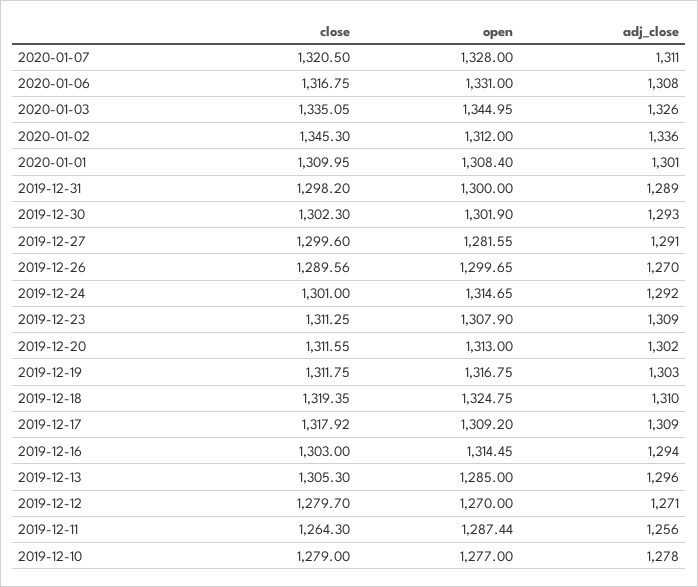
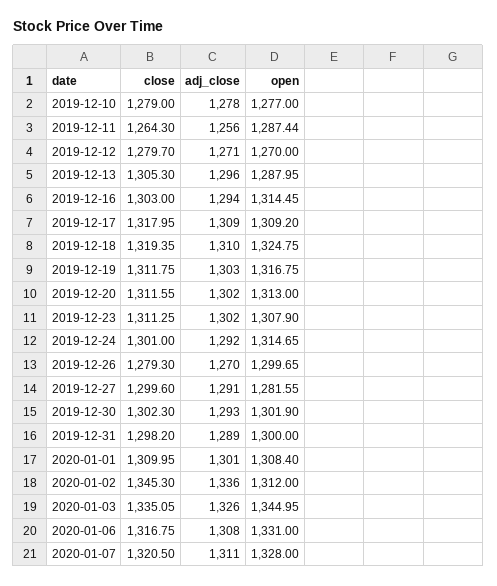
  {
    "close": {
      "2020-01-07": 1320.5,
      "2020-01-06": 1316.75,
      "2020-01-03": 1335.05,
      "2020-01-02": 1345.3,
      "2020-01-01": 1309.95,
      "2019-12-31": 1298.2,
      "2019-12-30": 1302.3,
      "2019-12-27": 1299.6,
-     "2019-12-26": 1289.56,
+     "2019-12-26": 1279.3,
      "2019-12-24": 1301,
      "2019-12-23": 1311.25,
      "2019-12-20": 1311.55,
      "2019-12-19": 1311.75,
      "2019-12-18": 1319.35,
-     "2019-12-17": 1317.92,
+     "2019-12-17": 1317.95,
      "2019-12-16": 1303,
      "2019-12-13": 1305.3,
      "2019-12-12": 1279.7,
      "2019-12-11": 1264.3,
      "2019-12-10": 1279
    },
    "open": {
      "2020-01-07": 1328,
      "2020-01-06": 1331,
      "2020-01-03": 1344.95,
      "2020-01-02": 1312,
      "2020-01-01": 1308.4,
      "2019-12-31": 1300,
      "2019-12-30": 1301.9,
      "2019-12-27": 1281.55,
      "2019-12-26": 1299.65,
      "2019-12-24": 1314.65,
      "2019-12-23": 1307.9,
      "2019-12-20": 1313,
      "2019-12-19": 1316.75,
      "2019-12-18": 1324.75,
      "2019-12-17": 1309.2,
      "2019-12-16": 1314.45,
-     "2019-12-13": 1285,
+     "2019-12-13": 1287.95,
      "2019-12-12": 1270,
      "2019-12-11": 1287.44,
      "2019-12-10": 1277
    },
    "adj_close": {
      "2020-01-07": 1311,
      "2020-01-06": 1308,
      "2020-01-03": 1326,
      "2020-01-02": 1336,
      "2020-01-01": 1301,
      "2019-12-31": 1289,
      "2019-12-30": 1293,
      "2019-12-27": 1291,
      "2019-12-26": 1270,
      "2019-12-24": 1292,
-     "2019-12-23": 1309,
+     "2019-12-23": 1302,
      "2019-12-20": 1302,
      "2019-12-19": 1303,
      "2019-12-18": 1310,
      "2019-12-17": 1309,
      "2019-12-16": 1294,
      "2019-12-13": 1296,
      "2019-12-12": 1271,
      "2019-12-11": 1256,
      "2019-12-10": 1278
    }
  }

